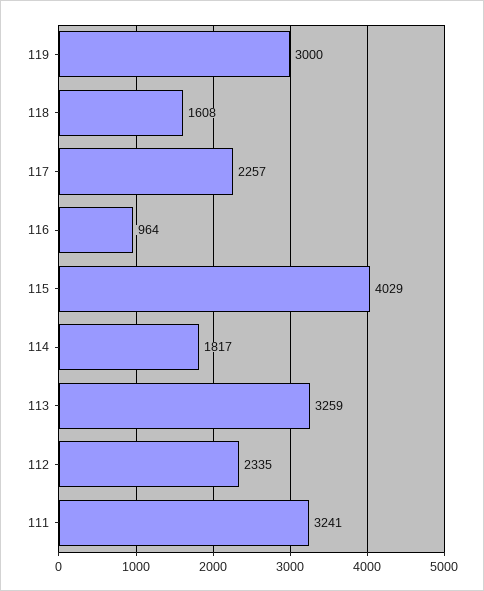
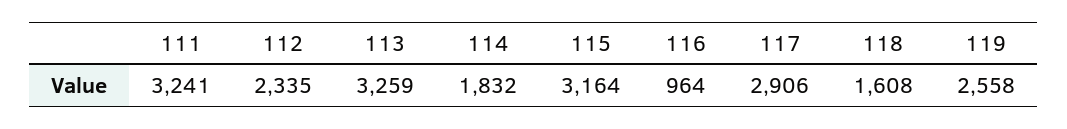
  {
-   "119": 3000,
+   "119": 2558,
    "118": 1608,
-   "117": 2257,
+   "117": 2906,
    "116": 964,
-   "115": 4029,
+   "115": 3164,
-   "114": 1817,
+   "114": 1832,
    "113": 3259,
    "112": 2335,
    "111": 3241
  }

